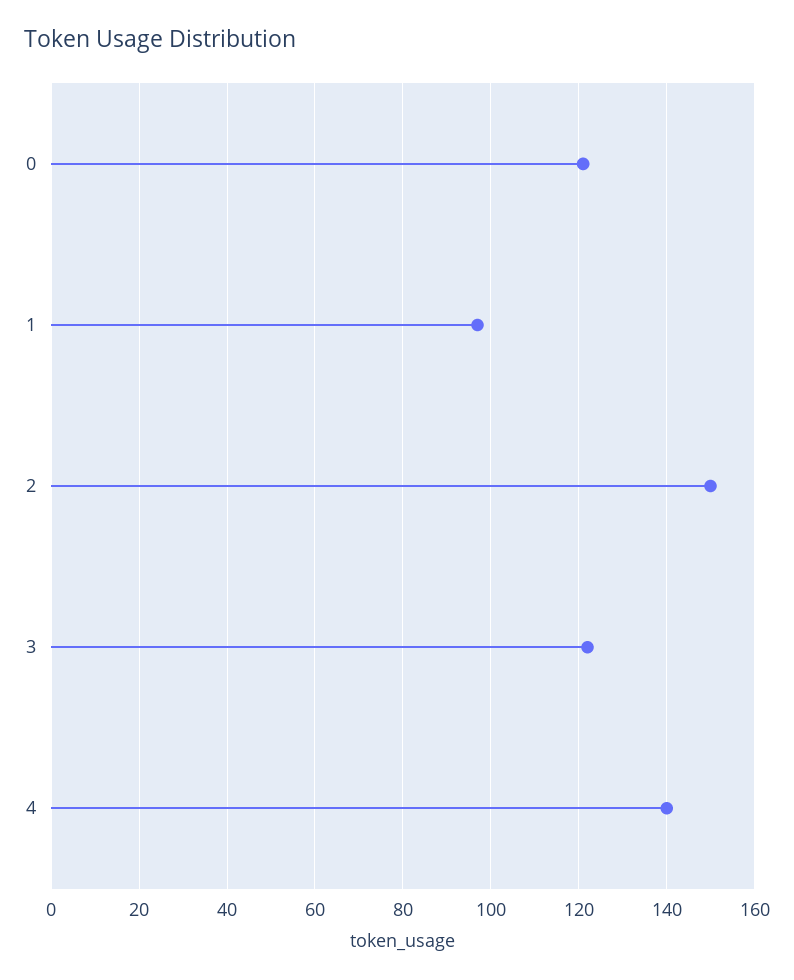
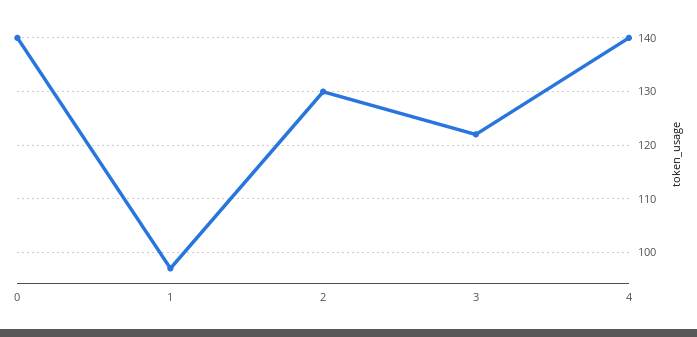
  {
-   "0": 120,
+   "0": 140,
    "1": 95,
-   "2": 150,
+   "2": 130,
    "3": 120,
    "4": 140
  }

